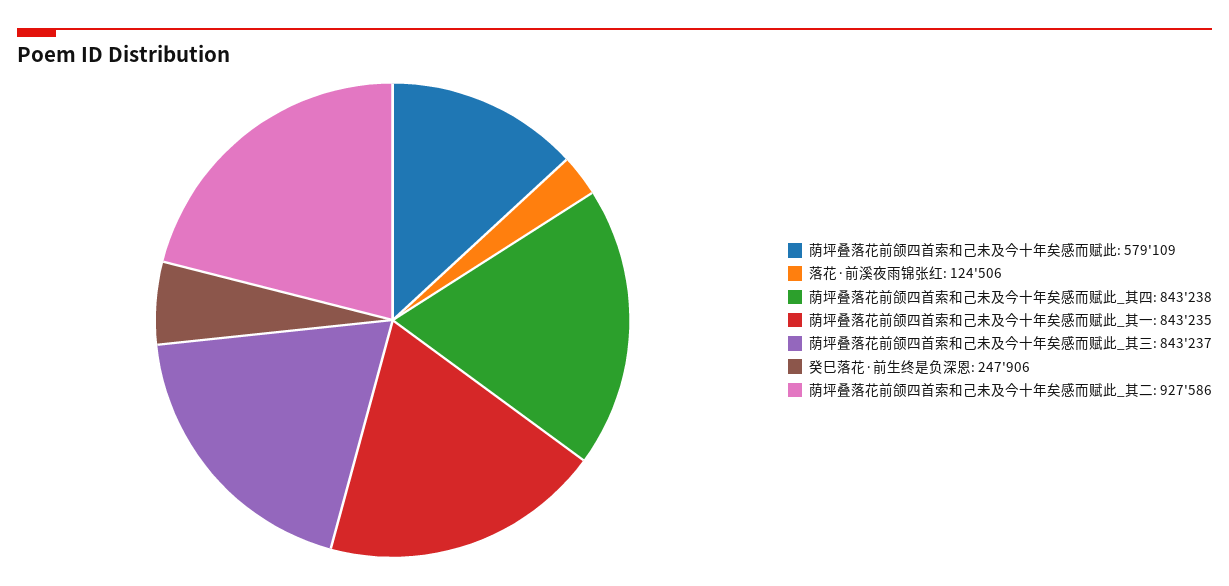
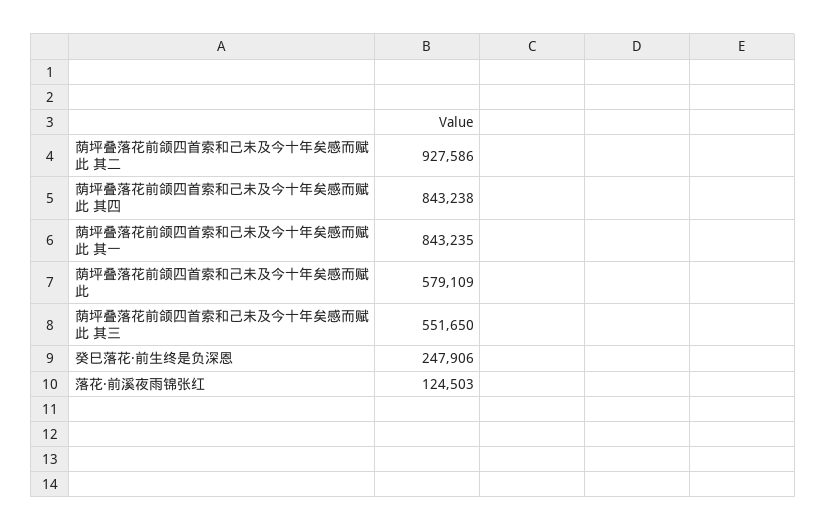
  {
    "荫坪叠落花前颌四首索和己未及今十年矣感而赋此": 579109,
-   "落花·前溪夜雨锦张红": 124506,
+   "落花·前溪夜雨锦张红": 124503,
    "荫坪叠落花前颌四首索和己未及今十年矣感而赋此_其四": 843238,
    "荫坪叠落花前颌四首索和己未及今十年矣感而赋此_其一": 843235,
-   "荫坪叠落花前颌四首索和己未及今十年矣感而赋此_其三": 843237,
+   "荫坪叠落花前颌四首索和己未及今十年矣感而赋此_其三": 551650,
    "癸巳落花·前生终是负深恩": 247906,
    "荫坪叠落花前颌四首索和己未及今十年矣感而赋此_其二": 927586
  }

